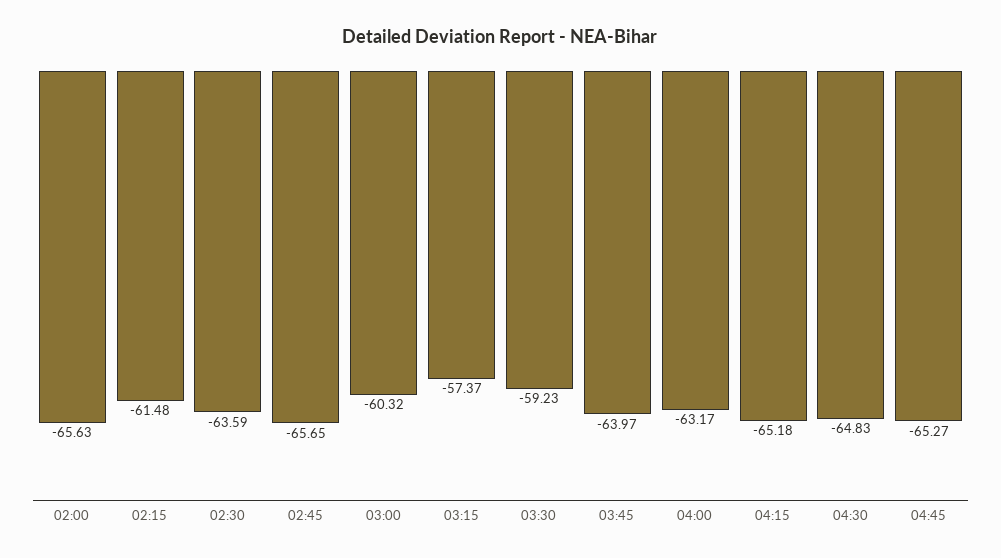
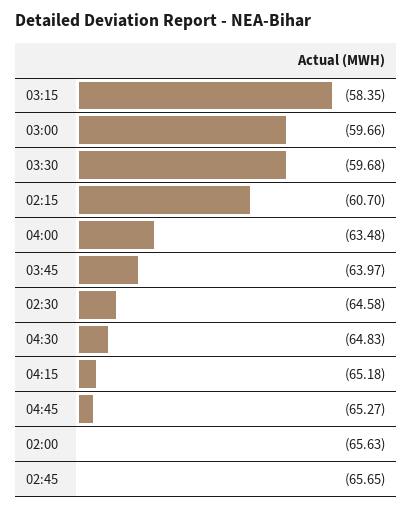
  {
    "02:00": -65.63,
-   "02:15": -61.48,
+   "02:15": -60.7,
-   "02:30": -63.59,
+   "02:30": -64.58,
    "02:45": -65.65,
-   "03:00": -60.32,
+   "03:00": -59.66,
-   "03:15": -57.37,
+   "03:15": -58.35,
-   "03:30": -59.23,
+   "03:30": -59.68,
    "03:45": -63.97,
-   "04:00": -63.17,
+   "04:00": -63.48,
    "04:15": -65.18,
    "04:30": -64.83,
    "04:45": -65.27
  }

